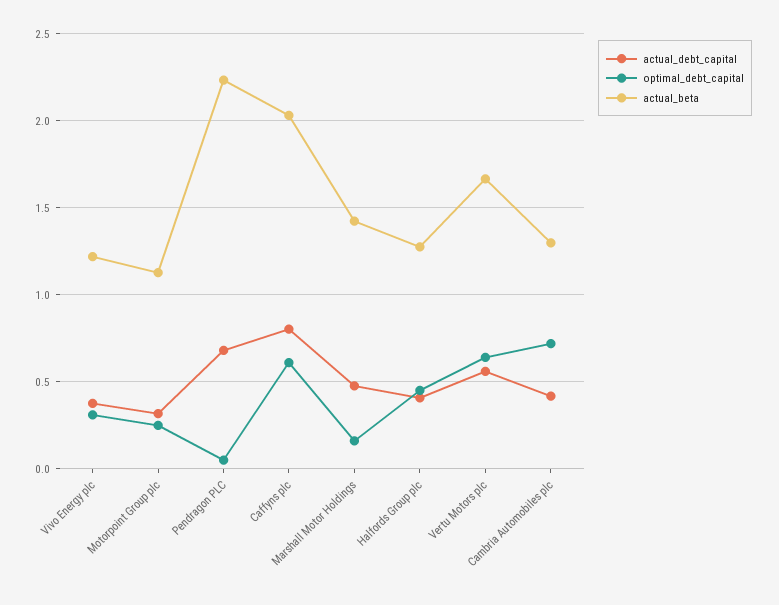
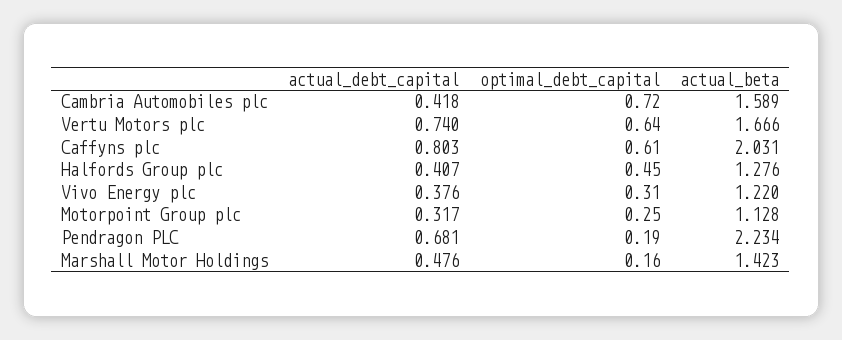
  {
    "actual_debt_capital": {
      "Vivo Energy plc": 0.376,
      "Motorpoint Group plc": 0.317,
      "Pendragon PLC": 0.681,
      "Caffyns plc": 0.803,
      "Marshall Motor Holdings": 0.476,
      "Halfords Group plc": 0.407,
-     "Vertu Motors plc": 0.55,
+     "Vertu Motors plc": 0.74,
      "Cambria Automobiles plc": 0.418
    },
    "optimal_debt_capital": {
      "Vivo Energy plc": 0.31,
      "Motorpoint Group plc": 0.25,
-     "Pendragon PLC": 0.05,
+     "Pendragon PLC": 0.19,
      "Caffyns plc": 0.61,
      "Marshall Motor Holdings": 0.16,
      "Halfords Group plc": 0.45,
      "Vertu Motors plc": 0.64,
      "Cambria Automobiles plc": 0.72
    },
    "actual_beta": {
      "Vivo Energy plc": 1.22,
      "Motorpoint Group plc": 1.128,
      "Pendragon PLC": 2.234,
      "Caffyns plc": 2.031,
      "Marshall Motor Holdings": 1.423,
      "Halfords Group plc": 1.276,
      "Vertu Motors plc": 1.666,
-     "Cambria Automobiles plc": 1.3
+     "Cambria Automobiles plc": 1.589
    }
  }

